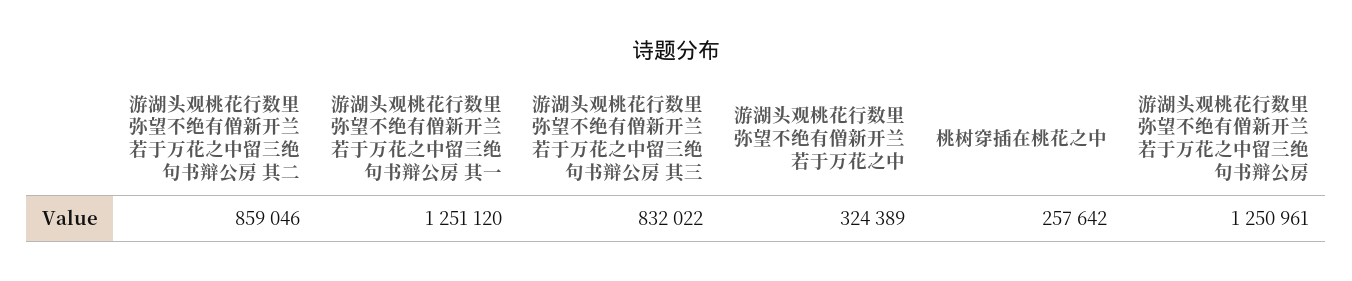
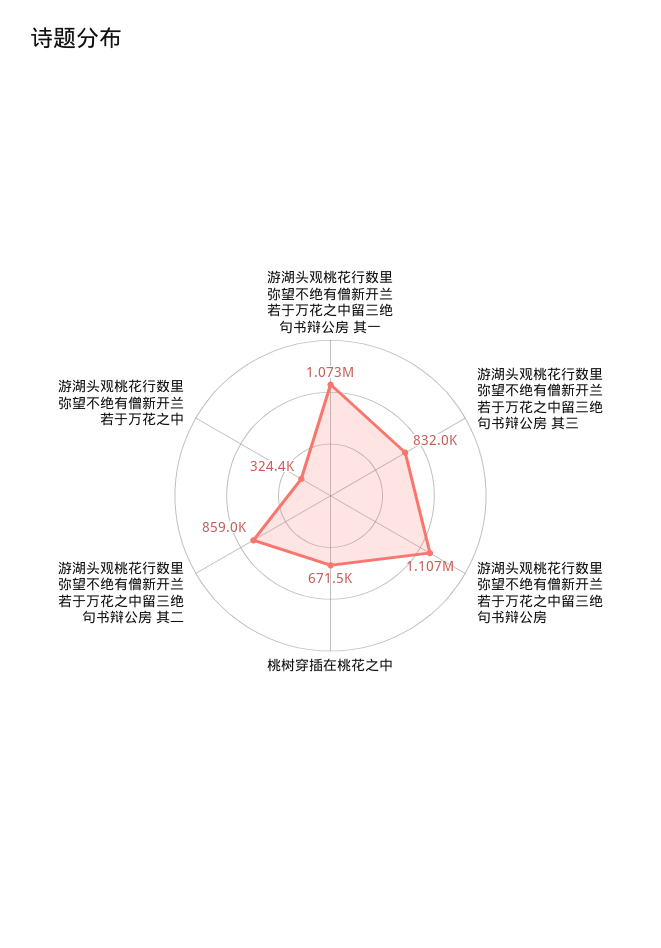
  {
    "游湖头观桃花行数里弥望不绝有僧新开兰若于万花之中留三绝句书辩公房 其二": 859046,
-   "游湖头观桃花行数里弥望不绝有僧新开兰若于万花之中留三绝句书辩公房 其一": 1251120,
+   "游湖头观桃花行数里弥望不绝有僧新开兰若于万花之中留三绝句书辩公房 其一": 1073000,
    "游湖头观桃花行数里弥望不绝有僧新开兰若于万花之中留三绝句书辩公房 其三": 832022,
    "游湖头观桃花行数里弥望不绝有僧新开兰若于万花之中": 324389,
-   "桃树穿插在桃花之中": 257642,
+   "桃树穿插在桃花之中": 671500,
-   "游湖头观桃花行数里弥望不绝有僧新开兰若于万花之中留三绝句书辩公房": 1250961
+   "游湖头观桃花行数里弥望不绝有僧新开兰若于万花之中留三绝句书辩公房": 1107000
  }

